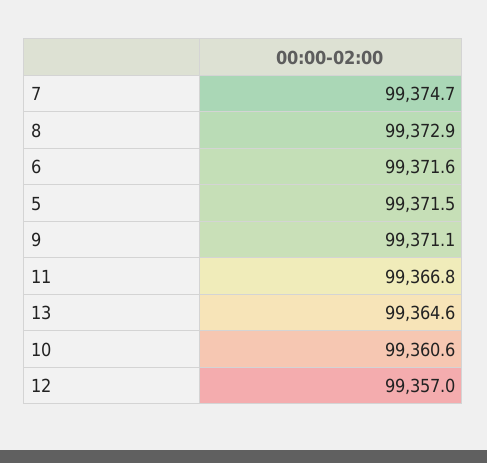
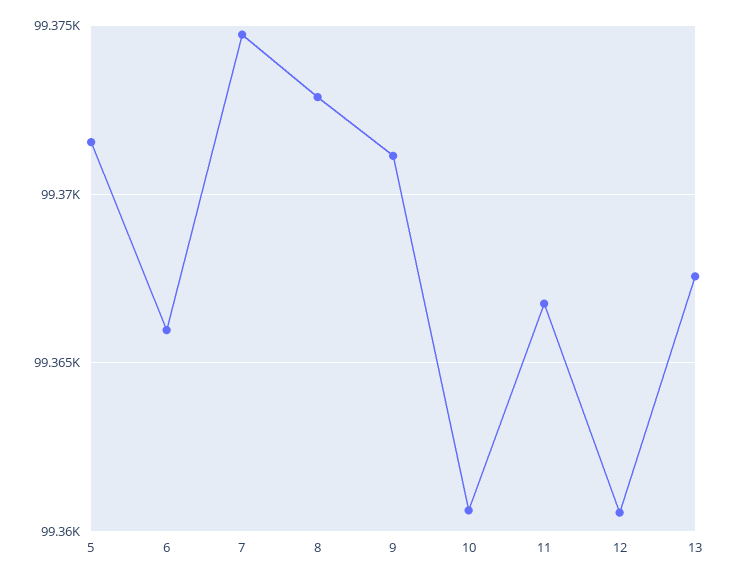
  {
    "7": 99374.7,
    "8": 99372.9,
-   "6": 99371.6,
+   "6": 99366,
    "5": 99371.5,
    "9": 99371.1,
    "11": 99366.8,
-   "13": 99364.6,
+   "13": 99367.5,
    "10": 99360.6,
-   "12": 99357
+   "12": 99360.5
  }

